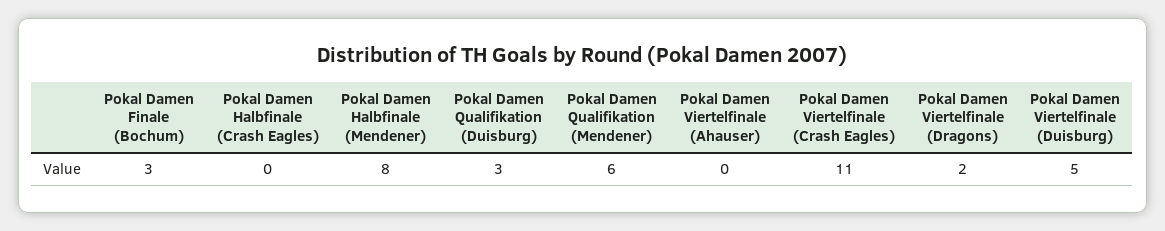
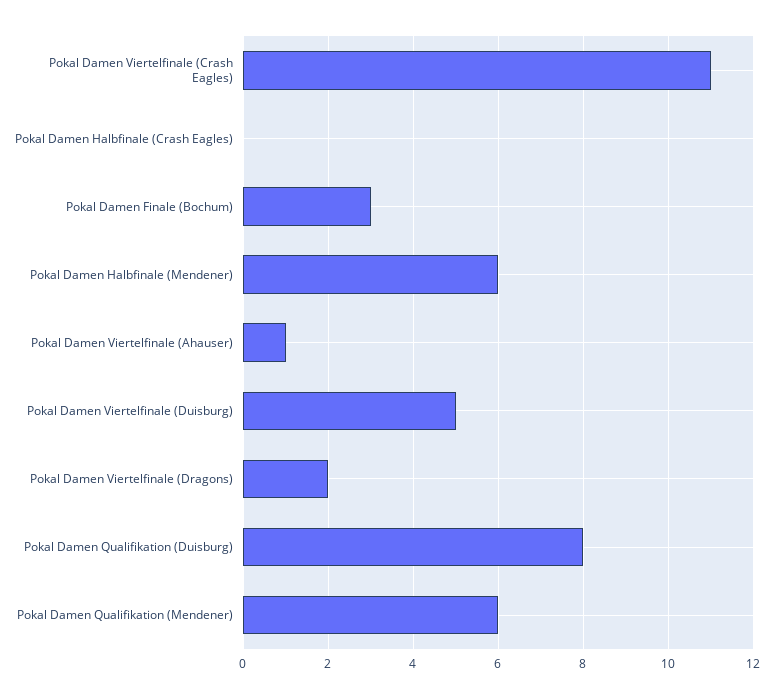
  {
    "Pokal Damen Finale (Bochum)": 3,
    "Pokal Damen Halbfinale (Crash Eagles)": 0,
-   "Pokal Damen Halbfinale (Mendener)": 8,
+   "Pokal Damen Halbfinale (Mendener)": 6,
-   "Pokal Damen Qualifikation (Duisburg)": 3,
+   "Pokal Damen Qualifikation (Duisburg)": 8,
    "Pokal Damen Qualifikation (Mendener)": 6,
-   "Pokal Damen Viertelfinale (Ahauser)": 0,
+   "Pokal Damen Viertelfinale (Ahauser)": 1,
    "Pokal Damen Viertelfinale (Crash Eagles)": 11,
    "Pokal Damen Viertelfinale (Dragons)": 2,
    "Pokal Damen Viertelfinale (Duisburg)": 5
  }

